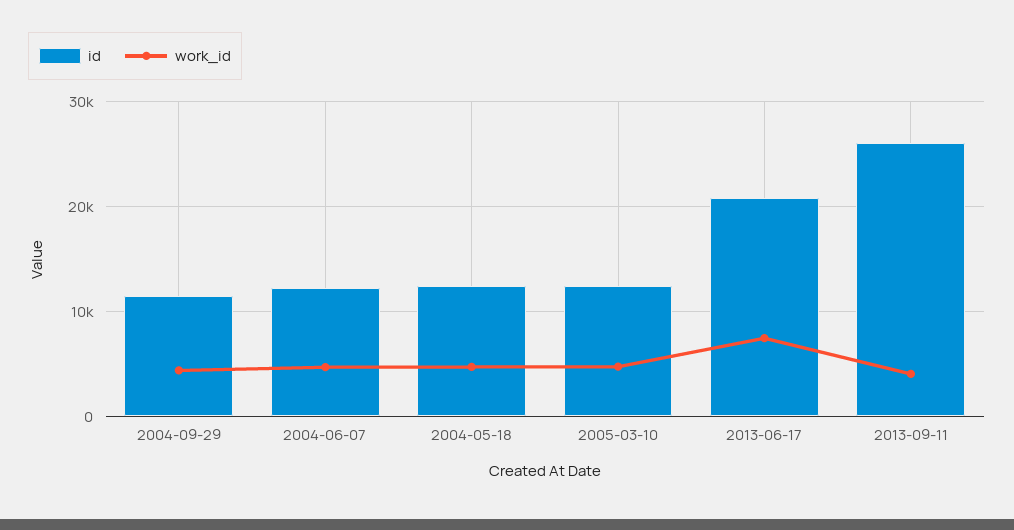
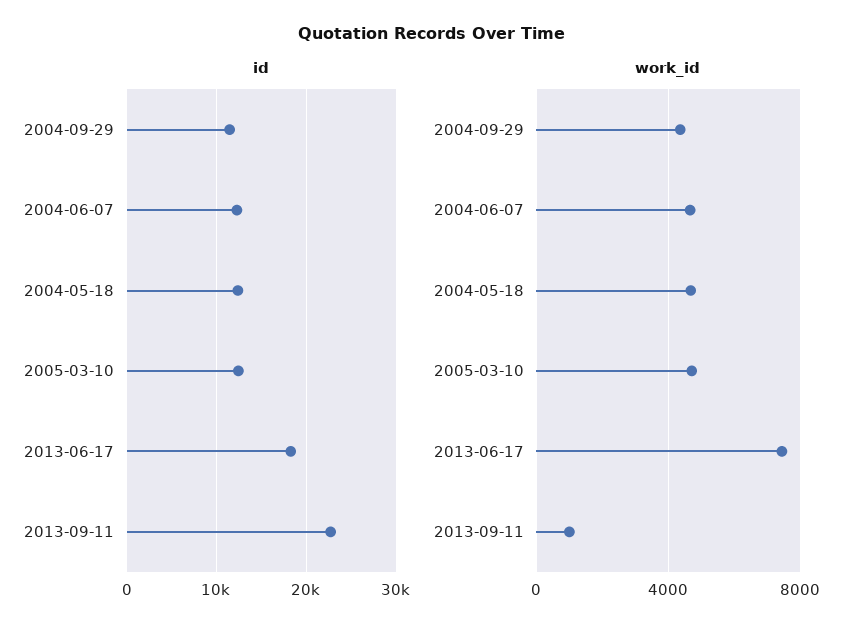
  {
    "id": {
      "2004-09-29": 11000,
      "2004-06-07": 12000,
      "2004-05-18": 12000,
      "2005-03-10": 12000,
-     "2013-06-17": 21000,
+     "2013-06-17": 18000,
-     "2013-09-11": 26000
+     "2013-09-11": 23000
    },
    "work_id": {
      "2004-09-29": 4500,
      "2004-06-07": 4500,
      "2004-05-18": 4500,
      "2005-03-10": 4500,
      "2013-06-17": 7500,
-     "2013-09-11": 4000
+     "2013-09-11": 1000
    }
  }

